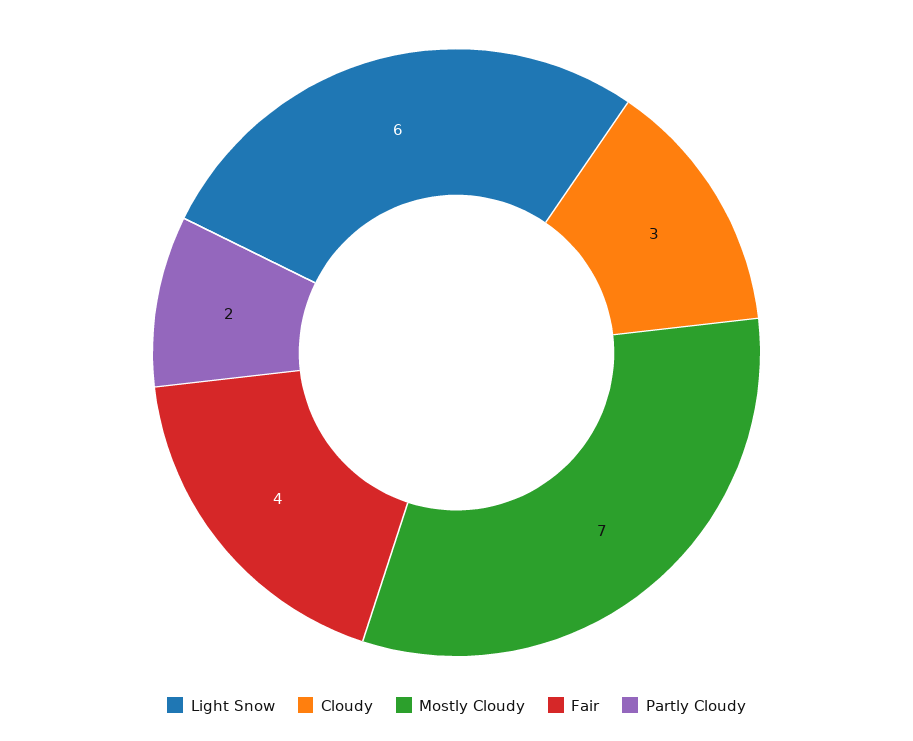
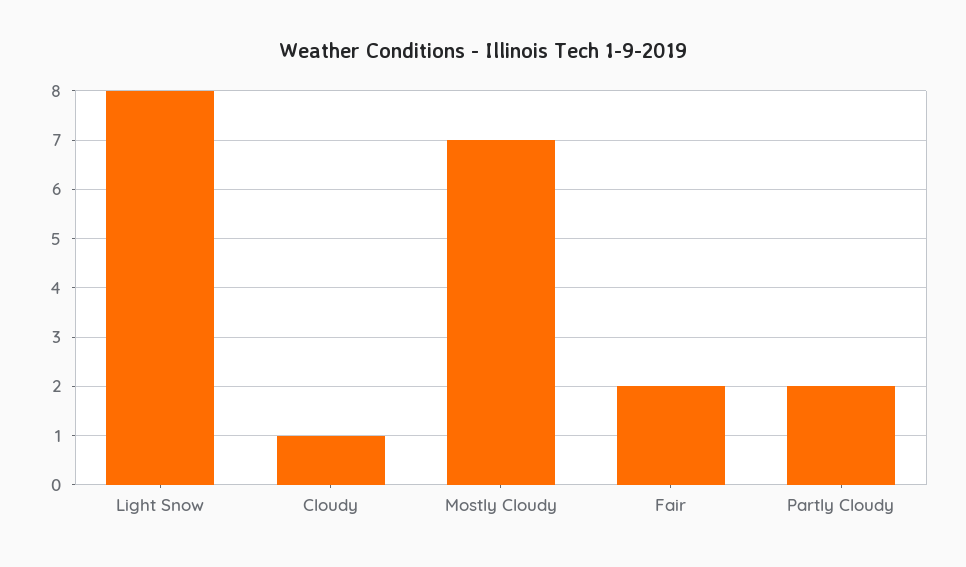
  {
-   "Light Snow": 6,
+   "Light Snow": 8,
-   "Cloudy": 3,
+   "Cloudy": 1,
    "Mostly Cloudy": 7,
-   "Fair": 4,
+   "Fair": 2,
    "Partly Cloudy": 2
  }

